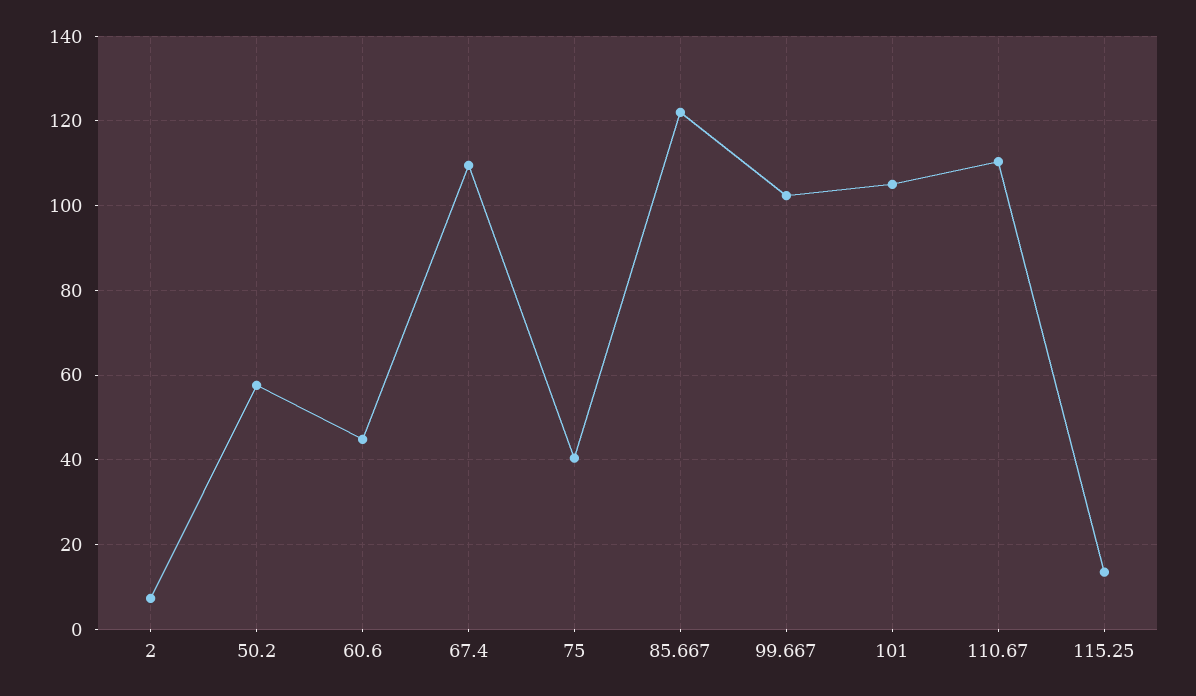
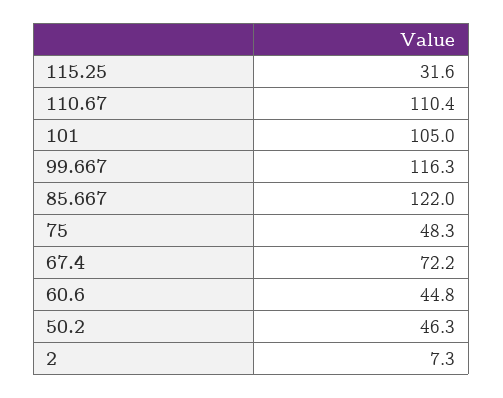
  {
    "2": 7.3,
-   "50.2": 58,
+   "50.2": 46.3,
    "60.6": 44.8,
-   "67.4": 110,
+   "67.4": 72.2,
-   "75": 40,
+   "75": 48.3,
    "85.667": 122,
-   "99.667": 102,
+   "99.667": 116.3,
    "101": 105,
    "110.67": 110.4,
-   "115.25": 14
+   "115.25": 31.6
  }

